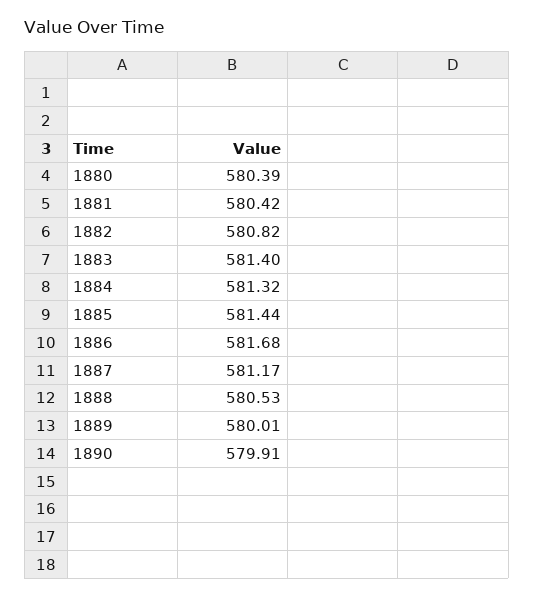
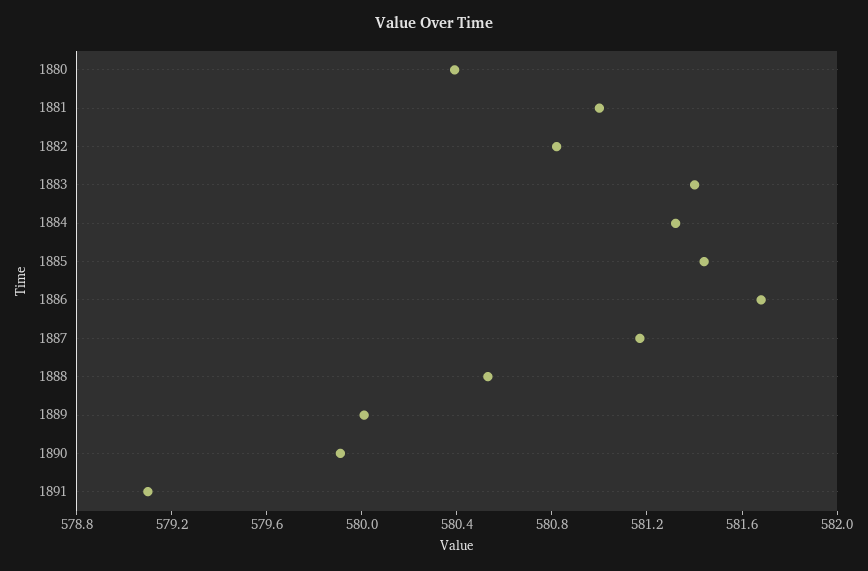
  {
    "1880": 580.39,
-   "1881": 580.42,
+   "1881": 581,
    "1882": 580.82,
    "1883": 581.4,
    "1884": 581.32,
    "1885": 581.44,
    "1886": 581.68,
    "1887": 581.17,
    "1888": 580.53,
    "1889": 580.01,
-   "1890": 579.91
+   "1890": 579.91,
+   "1891": 579.1
  }

